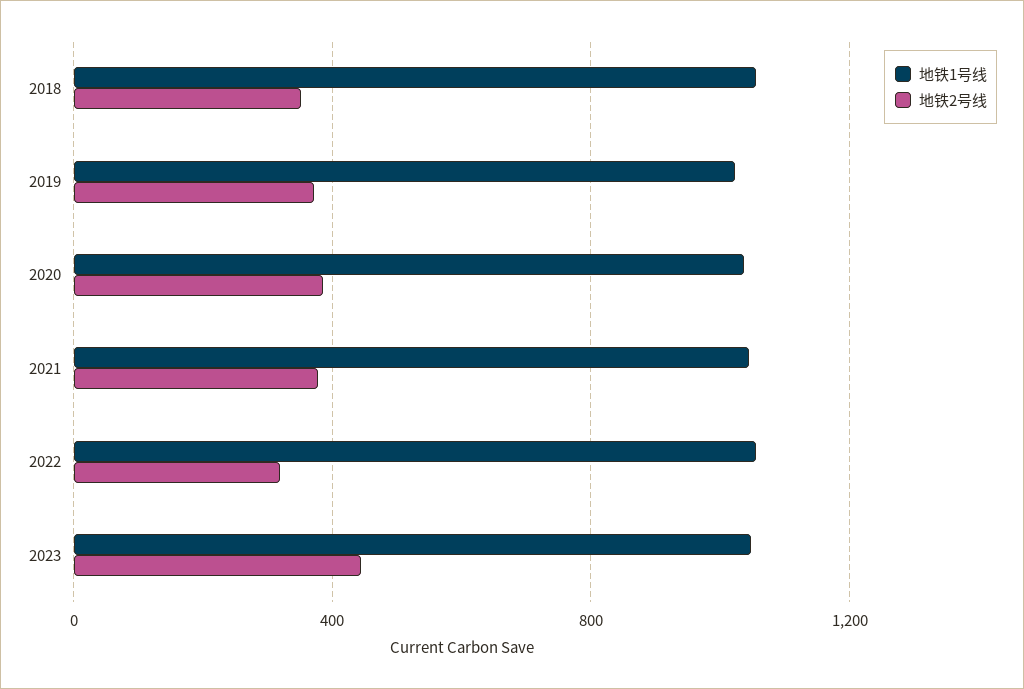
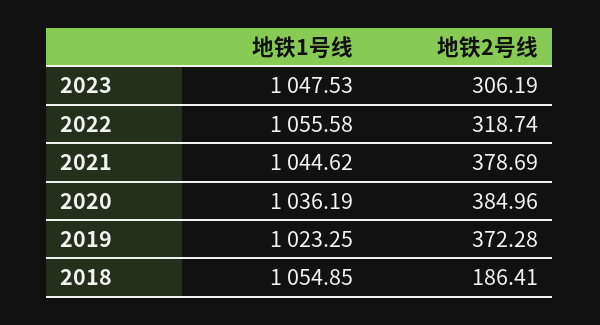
  {
    "地铁1号线": {
      "2018": 1054.85,
      "2019": 1023.25,
      "2020": 1036.19,
      "2021": 1044.62,
      "2022": 1055.58,
      "2023": 1047.53
    },
    "地铁2号线": {
-     "2018": 350,
+     "2018": 186.41,
      "2019": 372.28,
      "2020": 384.96,
      "2021": 378.69,
      "2022": 318.74,
-     "2023": 450
+     "2023": 306.19
    }
  }

